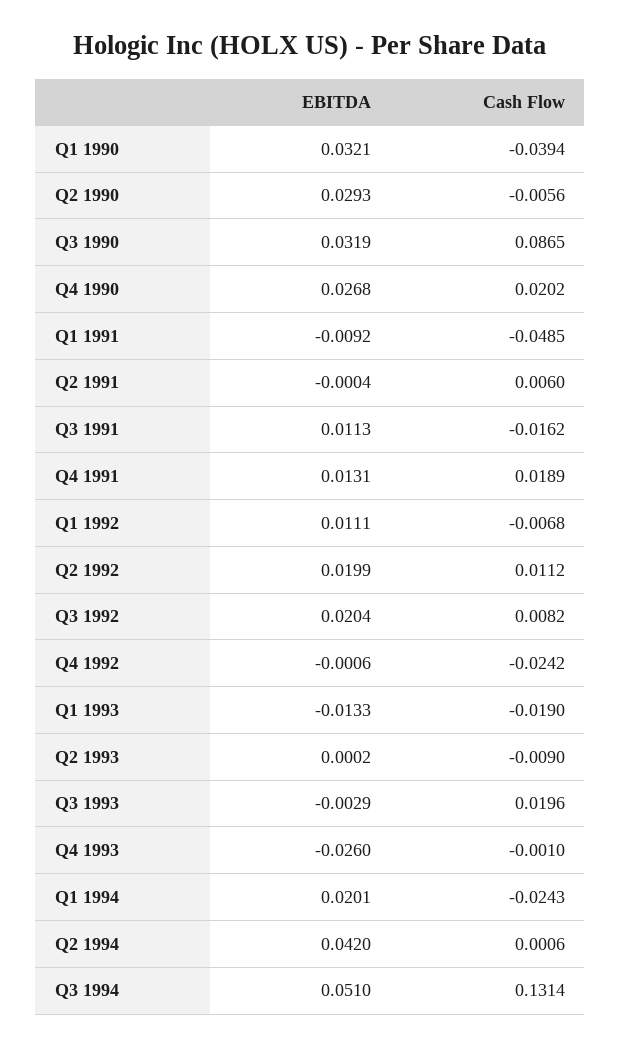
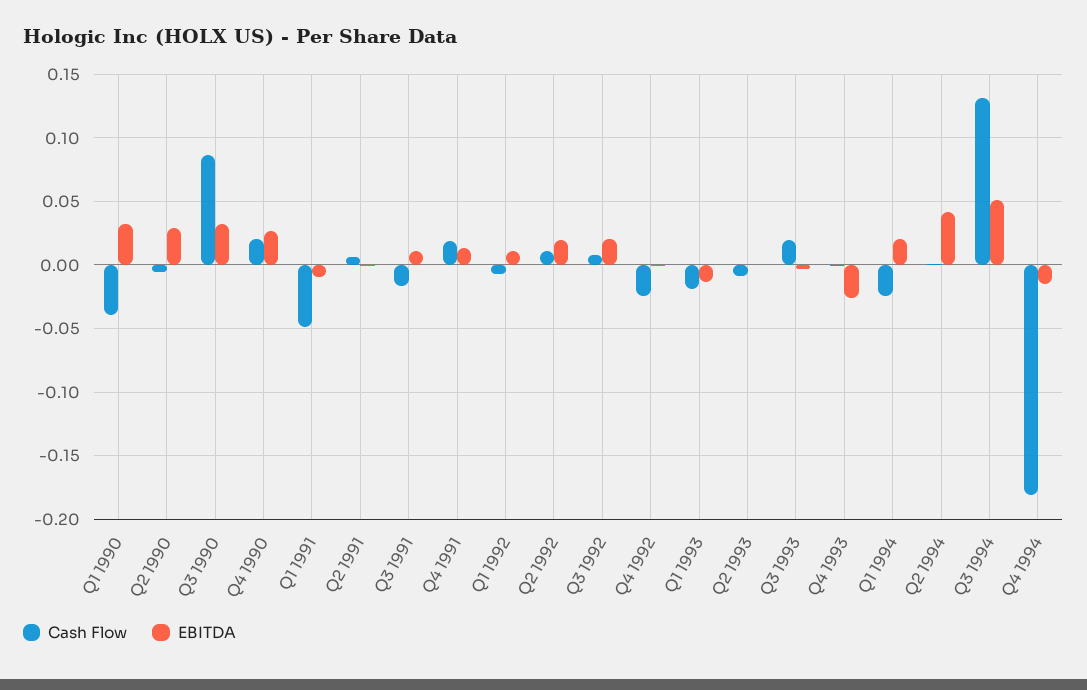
  {
    "EBITDA": {
      "Q1 1990": 0.0321,
      "Q2 1990": 0.0293,
      "Q3 1990": 0.0319,
      "Q4 1990": 0.0268,
      "Q1 1991": -0.0092,
      "Q2 1991": -0.0004,
      "Q3 1991": 0.0113,
      "Q4 1991": 0.0131,
      "Q1 1992": 0.0111,
      "Q2 1992": 0.0199,
      "Q3 1992": 0.0204,
      "Q4 1992": -0.0006,
      "Q1 1993": -0.0133,
      "Q2 1993": 0.0002,
      "Q3 1993": -0.0029,
      "Q4 1993": -0.026,
      "Q1 1994": 0.0201,
      "Q2 1994": 0.042,
-     "Q3 1994": 0.051
+     "Q3 1994": 0.051,
+     "Q4 1994": -0.015
    },
    "Cash Flow": {
      "Q1 1990": -0.0394,
      "Q2 1990": -0.0056,
      "Q3 1990": 0.0865,
      "Q4 1990": 0.0202,
      "Q1 1991": -0.0485,
      "Q2 1991": 0.006,
      "Q3 1991": -0.0162,
      "Q4 1991": 0.0189,
      "Q1 1992": -0.0068,
      "Q2 1992": 0.0112,
      "Q3 1992": 0.0082,
      "Q4 1992": -0.0242,
      "Q1 1993": -0.019,
      "Q2 1993": -0.009,
      "Q3 1993": 0.0196,
      "Q4 1993": -0.001,
      "Q1 1994": -0.0243,
      "Q2 1994": 0.0006,
-     "Q3 1994": 0.1314
+     "Q3 1994": 0.1314,
+     "Q4 1994": -0.18
    }
  }

